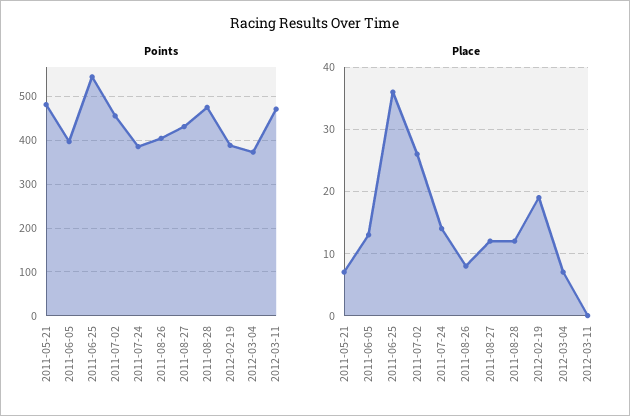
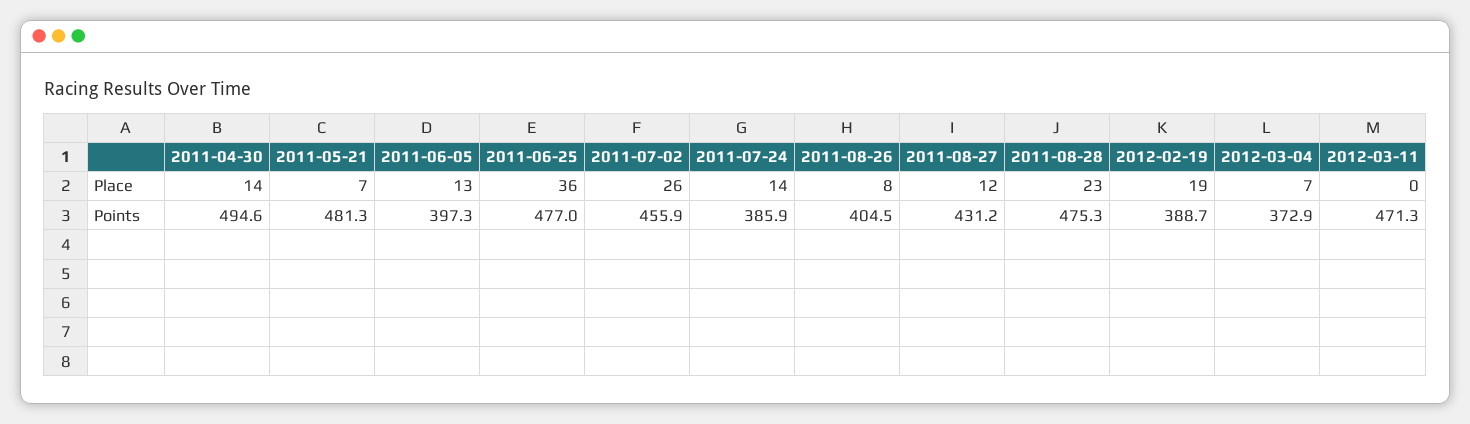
  {
    "Points": {
      "2011-05-21": 481.3,
      "2011-06-05": 397.3,
-     "2011-06-25": 540,
+     "2011-06-25": 477,
      "2011-07-02": 455.9,
      "2011-07-24": 385.9,
      "2011-08-26": 404.5,
      "2011-08-27": 431.2,
      "2011-08-28": 475.3,
      "2012-02-19": 388.7,
      "2012-03-04": 372.9,
-     "2012-03-11": 471.3
+     "2012-03-11": 471.3,
+     "2011-04-30": 494.6
    },
    "Place": {
      "2011-05-21": 7,
      "2011-06-05": 13,
      "2011-06-25": 36,
      "2011-07-02": 26,
      "2011-07-24": 14,
      "2011-08-26": 8,
      "2011-08-27": 12,
-     "2011-08-28": 12,
+     "2011-08-28": 23,
      "2012-02-19": 19,
      "2012-03-04": 7,
-     "2012-03-11": 0
+     "2012-03-11": 0,
+     "2011-04-30": 14
    }
  }

